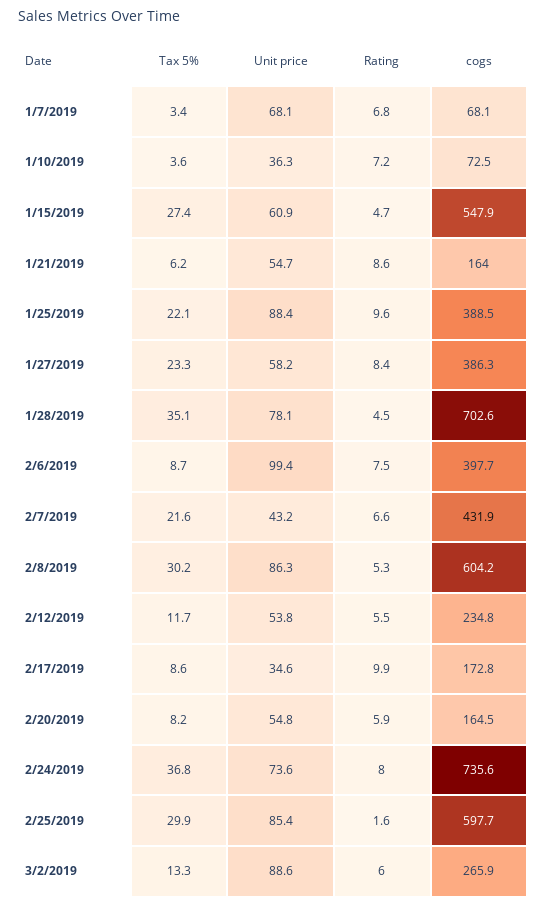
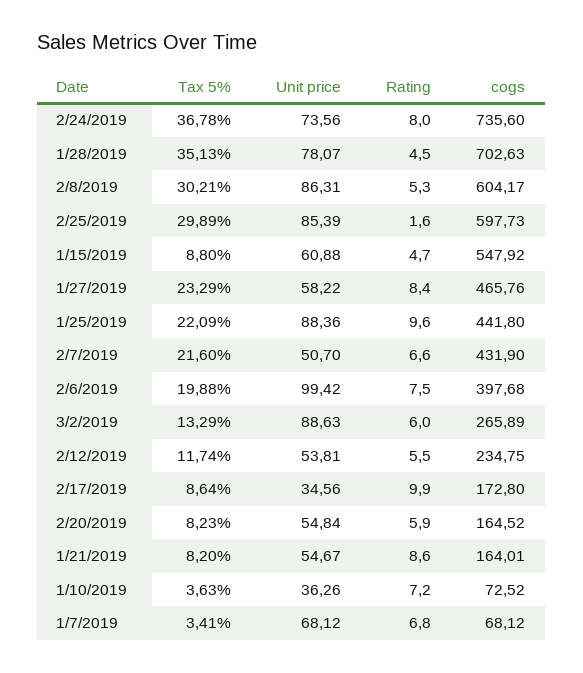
  {
    "Tax 5%": {
      "1/7/2019": 3.41,
      "1/10/2019": 3.63,
-     "1/15/2019": 27.4,
+     "1/15/2019": 8.8,
-     "1/21/2019": 6.2,
+     "1/21/2019": 8.2,
      "1/25/2019": 22.09,
      "1/27/2019": 23.29,
      "1/28/2019": 35.13,
-     "2/6/2019": 8.7,
+     "2/6/2019": 19.88,
      "2/7/2019": 21.6,
      "2/8/2019": 30.21,
      "2/12/2019": 11.74,
      "2/17/2019": 8.64,
      "2/20/2019": 8.23,
      "2/24/2019": 36.78,
      "2/25/2019": 29.89,
      "3/2/2019": 13.29
    },
    "Unit price": {
      "1/7/2019": 68.12,
      "1/10/2019": 36.26,
      "1/15/2019": 60.88,
      "1/21/2019": 54.67,
      "1/25/2019": 88.36,
      "1/27/2019": 58.22,
      "1/28/2019": 78.07,
      "2/6/2019": 99.42,
-     "2/7/2019": 43.2,
+     "2/7/2019": 50.7,
      "2/8/2019": 86.31,
      "2/12/2019": 53.81,
      "2/17/2019": 34.56,
      "2/20/2019": 54.84,
      "2/24/2019": 73.56,
      "2/25/2019": 85.39,
      "3/2/2019": 88.63
    },
    "Rating": {
      "1/7/2019": 6.8,
      "1/10/2019": 7.2,
      "1/15/2019": 4.7,
      "1/21/2019": 8.6,
      "1/25/2019": 9.6,
      "1/27/2019": 8.4,
      "1/28/2019": 4.5,
      "2/6/2019": 7.5,
      "2/7/2019": 6.6,
      "2/8/2019": 5.3,
      "2/12/2019": 5.5,
      "2/17/2019": 9.9,
      "2/20/2019": 5.9,
      "2/24/2019": 8,
      "2/25/2019": 1.6,
      "3/2/2019": 6
    },
    "cogs": {
      "1/7/2019": 68.12,
      "1/10/2019": 72.52,
      "1/15/2019": 547.92,
      "1/21/2019": 164.01,
-     "1/25/2019": 388.5,
+     "1/25/2019": 441.8,
-     "1/27/2019": 386.3,
+     "1/27/2019": 465.76,
      "1/28/2019": 702.63,
      "2/6/2019": 397.68,
      "2/7/2019": 431.9,
      "2/8/2019": 604.17,
      "2/12/2019": 234.75,
      "2/17/2019": 172.8,
      "2/20/2019": 164.52,
      "2/24/2019": 735.6,
      "2/25/2019": 597.73,
      "3/2/2019": 265.89
    }
  }

